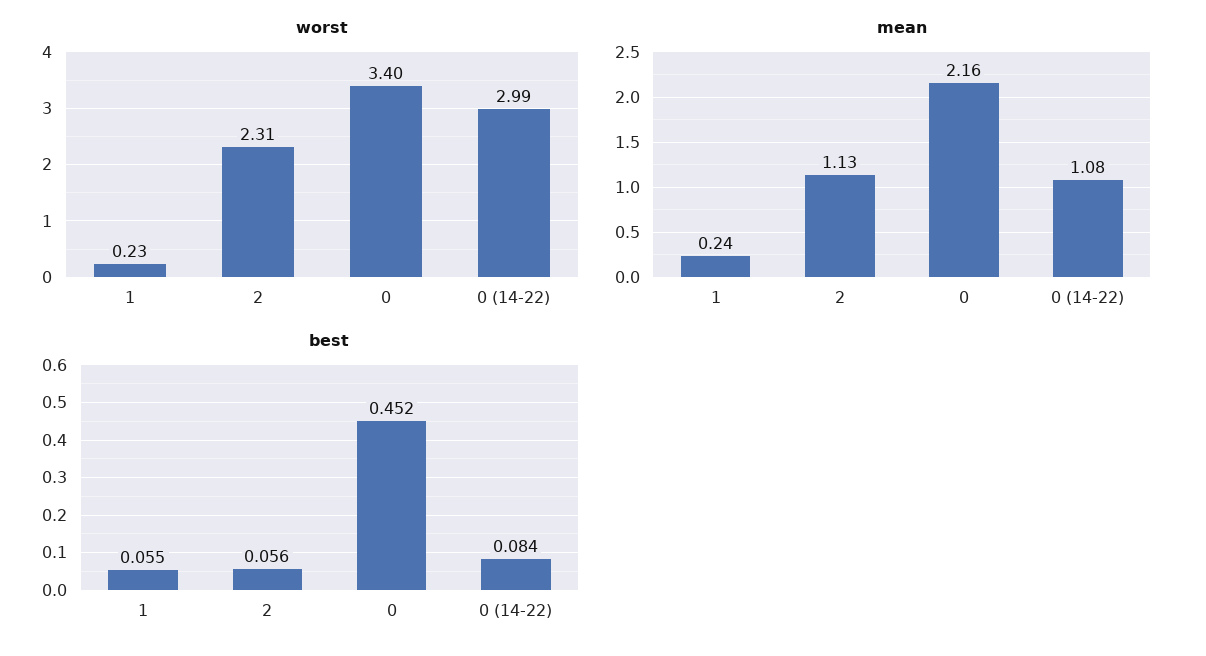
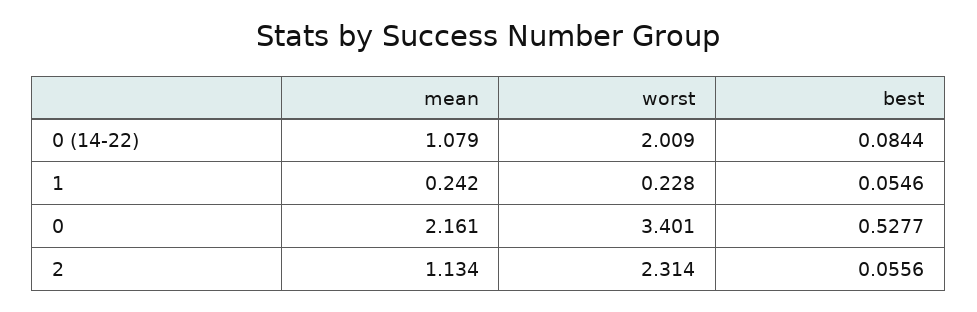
  {
    "worst": {
      "1": 0.228,
      "2": 2.314,
      "0": 3.401,
-     "0 (14-22)": 2.99
+     "0 (14-22)": 2.009
    },
    "mean": {
      "1": 0.242,
      "2": 1.134,
      "0": 2.161,
      "0 (14-22)": 1.079
    },
    "best": {
      "1": 0.0546,
      "2": 0.0556,
-     "0": 0.452,
+     "0": 0.5277,
      "0 (14-22)": 0.0844
    }
  }

